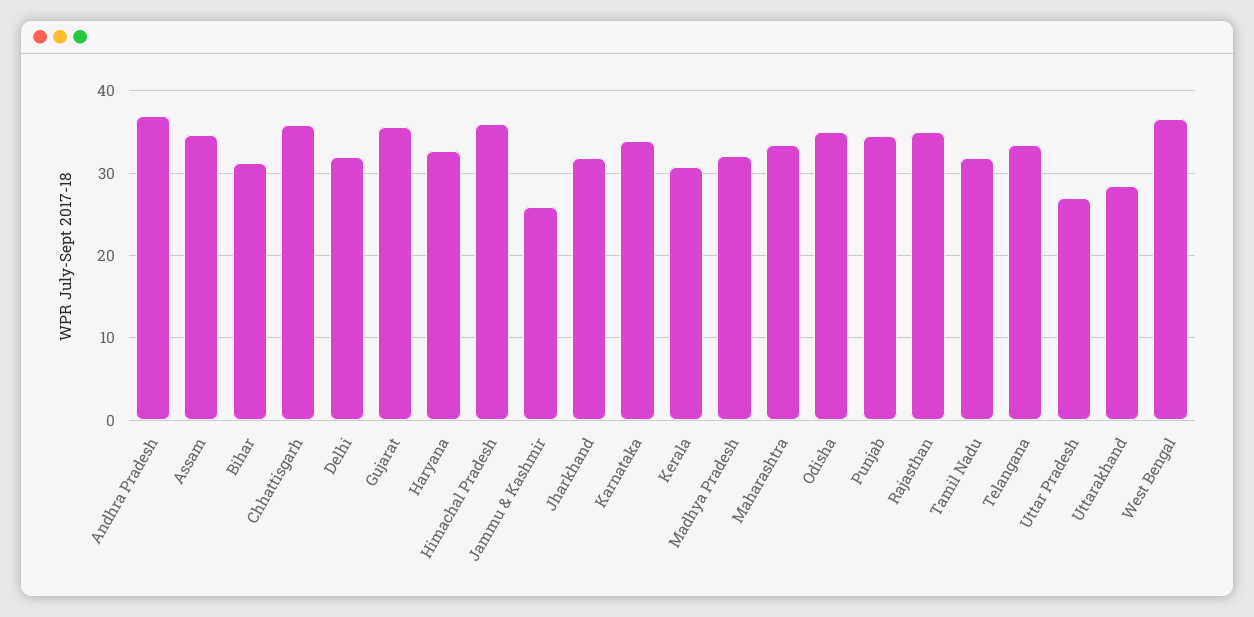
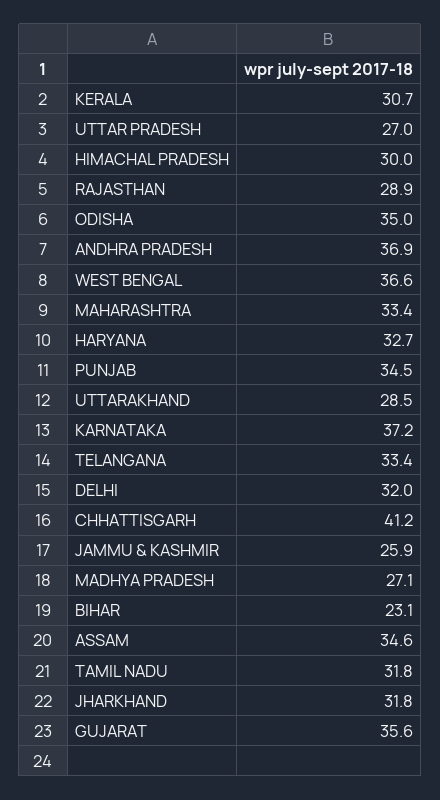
  {
    "Andhra Pradesh": 36.9,
    "Assam": 34.6,
-   "Bihar": 31,
+   "Bihar": 23.1,
-   "Chhattisgarh": 36,
+   "Chhattisgarh": 41.2,
    "Delhi": 32,
    "Gujarat": 35.6,
    "Haryana": 32.7,
-   "Himachal Pradesh": 36,
+   "Himachal Pradesh": 30,
    "Jammu & Kashmir": 25.9,
    "Jharkhand": 31.8,
-   "Karnataka": 34,
+   "Karnataka": 37.2,
    "Kerala": 30.7,
-   "Madhya Pradesh": 32,
+   "Madhya Pradesh": 27.1,
    "Maharashtra": 33.4,
    "Odisha": 35,
    "Punjab": 34.5,
-   "Rajasthan": 35,
+   "Rajasthan": 28.9,
    "Tamil Nadu": 31.8,
    "Telangana": 33.4,
    "Uttar Pradesh": 27,
    "Uttarakhand": 28.5,
    "West Bengal": 36.6
  }

